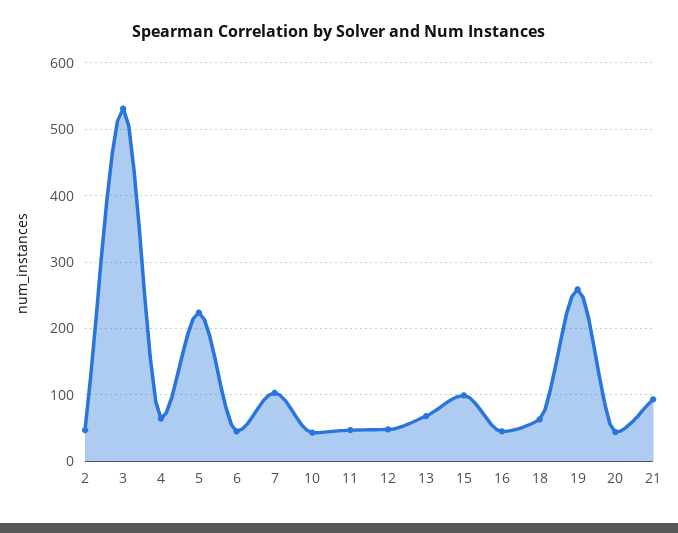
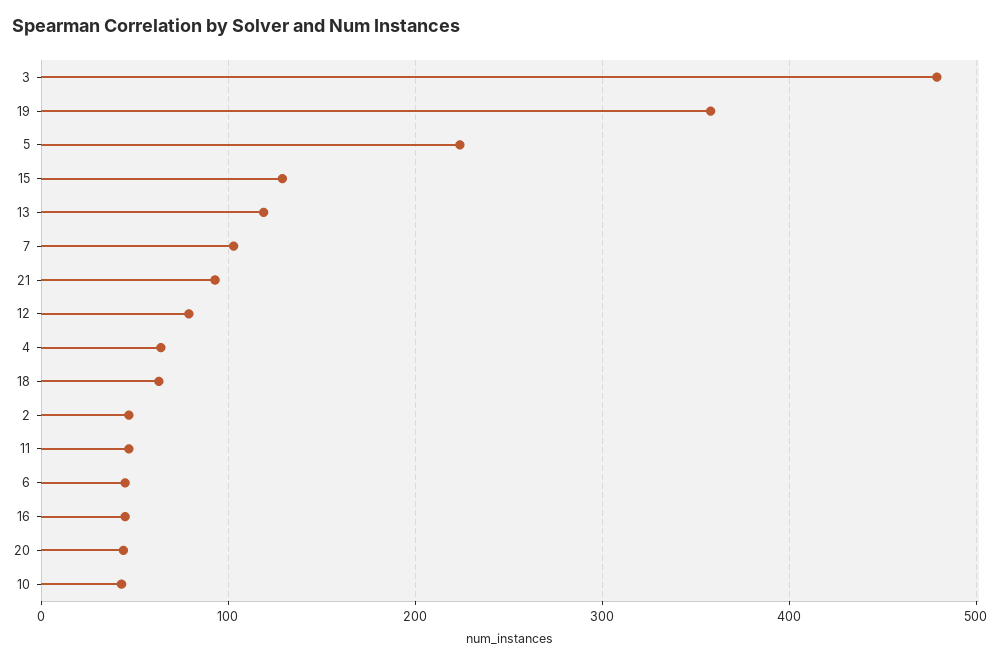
  {
    "2": 50,
-   "3": 530,
+   "3": 480,
    "4": 60,
    "5": 220,
    "6": 50,
    "7": 100,
    "10": 40,
    "11": 50,
-   "12": 50,
+   "12": 80,
-   "13": 70,
+   "13": 120,
-   "15": 100,
+   "15": 130,
    "16": 50,
    "18": 60,
-   "19": 260,
+   "19": 360,
    "20": 40,
    "21": 90
  }

